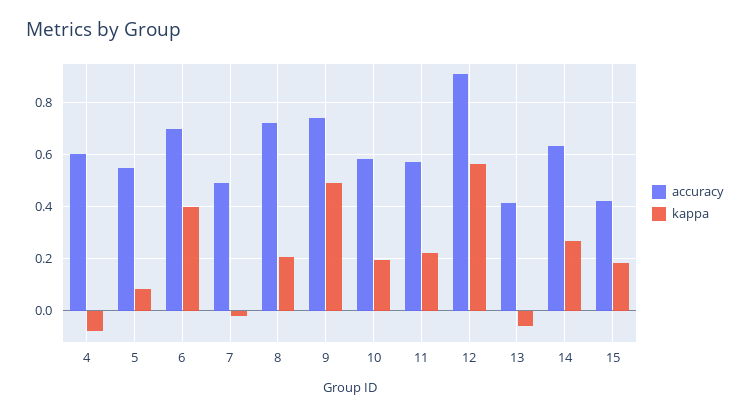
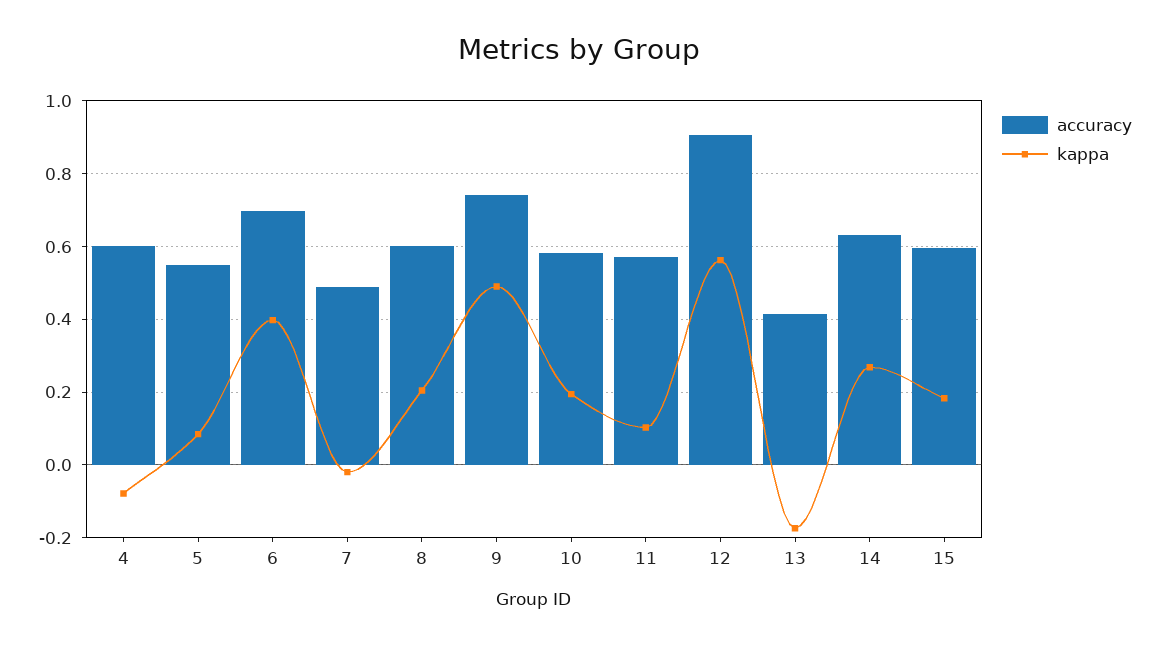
  {
    "accuracy": {
      "4": 0.6,
      "5": 0.54,
      "6": 0.7,
      "7": 0.48,
-     "8": 0.725,
+     "8": 0.6,
      "9": 0.74,
      "10": 0.58,
      "11": 0.58,
      "12": 0.9,
      "13": 0.42,
      "14": 0.64,
-     "15": 0.425
+     "15": 0.6
    },
    "kappa": {
      "4": -0.08,
      "5": 0.08,
      "6": 0.4,
      "7": -0.02,
      "8": 0.2,
      "9": 0.48,
      "10": 0.2,
-     "11": 0.225,
+     "11": 0.1,
      "12": 0.56,
-     "13": -0.05,
+     "13": -0.18,
      "14": 0.26,
      "15": 0.18
    }
  }

